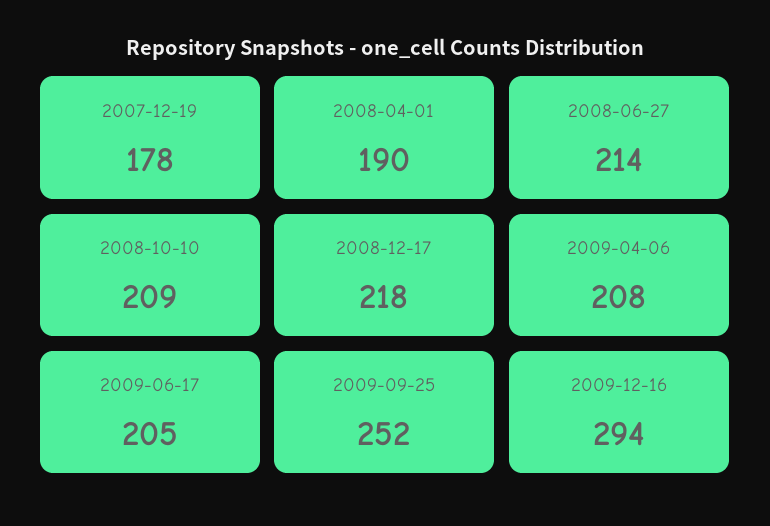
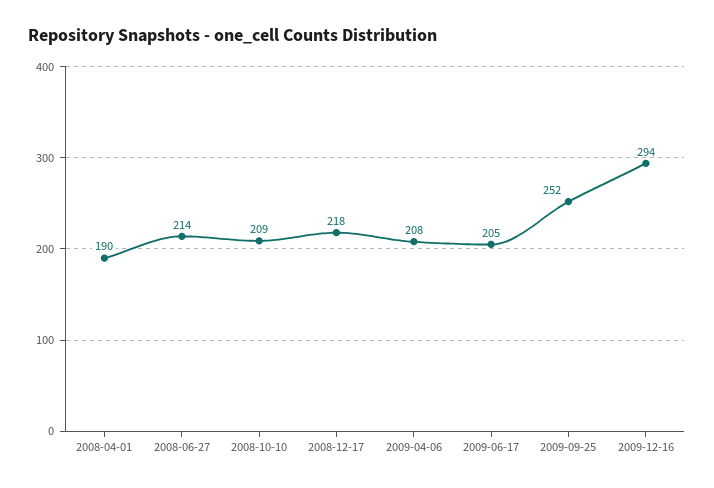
  {
-   "2007-12-19": 178,
    "2008-04-01": 190,
    "2008-06-27": 214,
    "2008-10-10": 209,
    "2008-12-17": 218,
    "2009-04-06": 208,
    "2009-06-17": 205,
    "2009-09-25": 252,
    "2009-12-16": 294
  }

